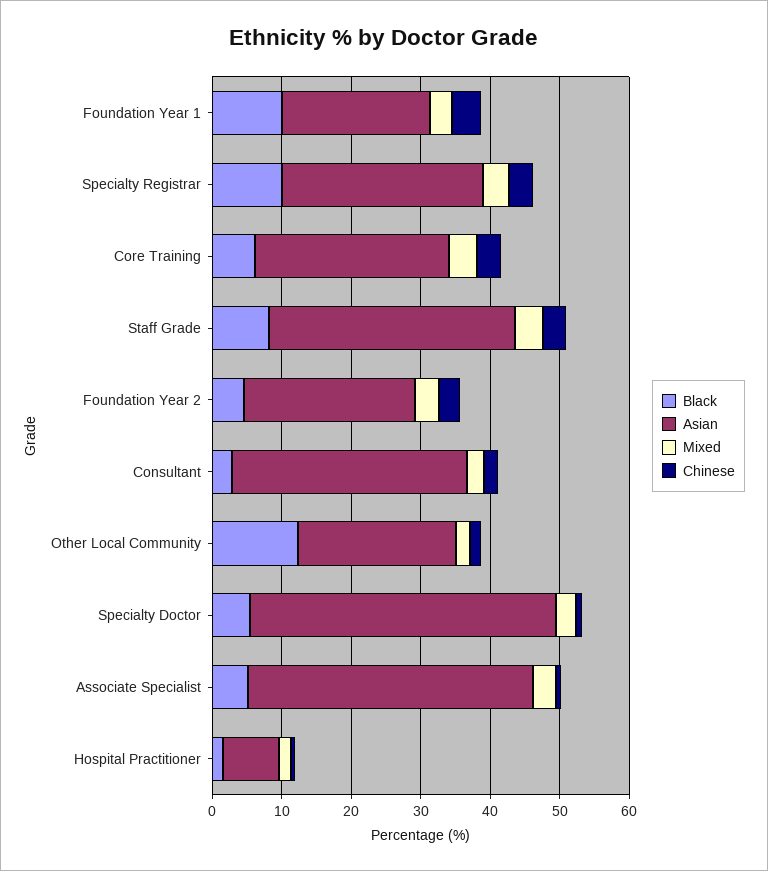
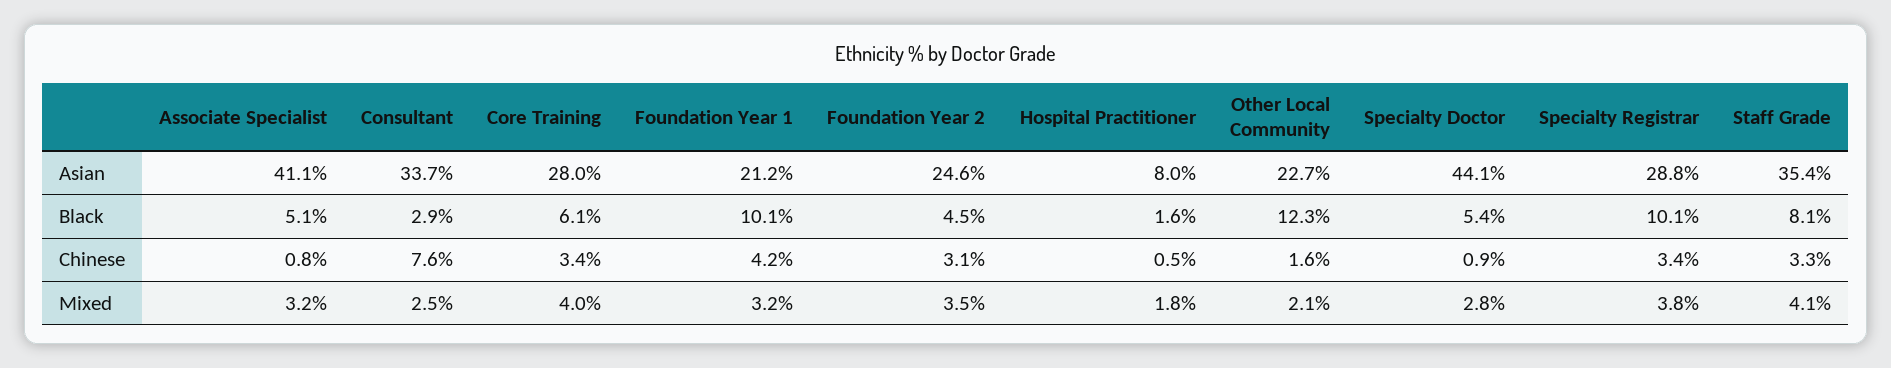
  {
    "Black": {
      "Foundation Year 1": 10.1,
      "Specialty Registrar": 10.1,
      "Core Training": 6.1,
      "Staff Grade": 8.1,
      "Foundation Year 2": 4.5,
      "Consultant": 2.9,
      "Other Local Community": 12.3,
      "Specialty Doctor": 5.4,
      "Associate Specialist": 5.1,
      "Hospital Practitioner": 1.6
    },
    "Asian": {
      "Foundation Year 1": 21.2,
      "Specialty Registrar": 28.8,
      "Core Training": 28,
      "Staff Grade": 35.4,
      "Foundation Year 2": 24.6,
      "Consultant": 33.7,
      "Other Local Community": 22.7,
      "Specialty Doctor": 44.1,
      "Associate Specialist": 41.1,
      "Hospital Practitioner": 8
    },
    "Mixed": {
      "Foundation Year 1": 3.2,
      "Specialty Registrar": 3.8,
      "Core Training": 4,
      "Staff Grade": 4.1,
      "Foundation Year 2": 3.5,
      "Consultant": 2.5,
      "Other Local Community": 2.1,
      "Specialty Doctor": 2.8,
      "Associate Specialist": 3.2,
      "Hospital Practitioner": 1.8
    },
    "Chinese": {
      "Foundation Year 1": 4.2,
      "Specialty Registrar": 3.4,
      "Core Training": 3.4,
      "Staff Grade": 3.3,
      "Foundation Year 2": 3.1,
-     "Consultant": 2,
+     "Consultant": 7.6,
      "Other Local Community": 1.6,
      "Specialty Doctor": 0.9,
      "Associate Specialist": 0.8,
      "Hospital Practitioner": 0.5
    }
  }

